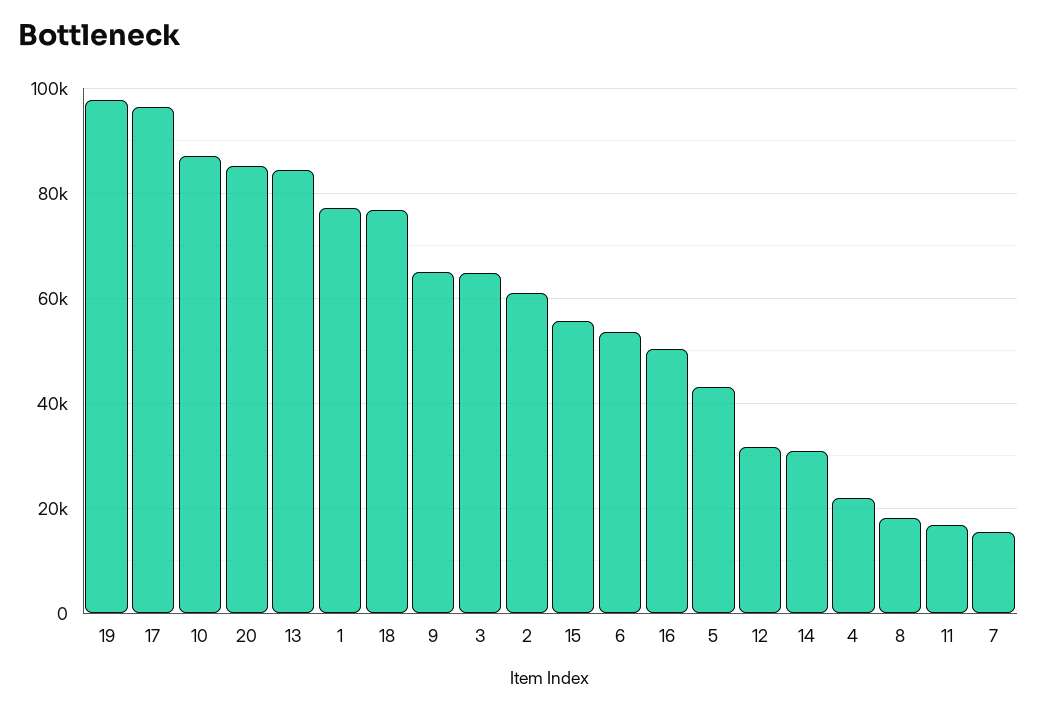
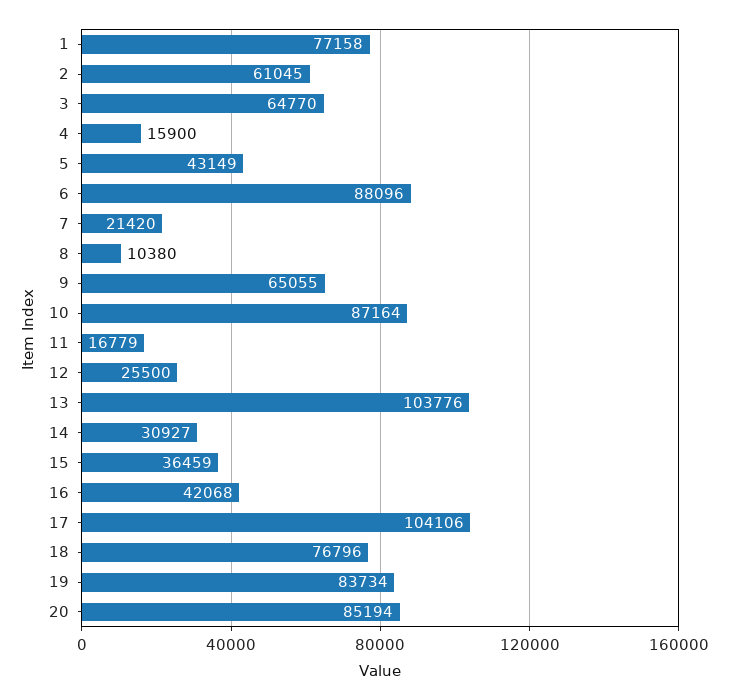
  {
-   "19": 98000,
+   "19": 83734,
-   "17": 96000,
+   "17": 104106,
    "10": 87164,
    "20": 85194,
-   "13": 84000,
+   "13": 103776,
    "1": 77158,
    "18": 76796,
    "9": 65055,
    "3": 64770,
    "2": 61045,
-   "15": 56000,
+   "15": 36459,
-   "6": 54000,
+   "6": 88096,
-   "16": 50000,
+   "16": 42068,
    "5": 43149,
-   "12": 32000,
+   "12": 25500,
    "14": 30927,
-   "4": 22000,
+   "4": 15900,
-   "8": 18000,
+   "8": 10380,
    "11": 16779,
-   "7": 16000
+   "7": 21420
  }

